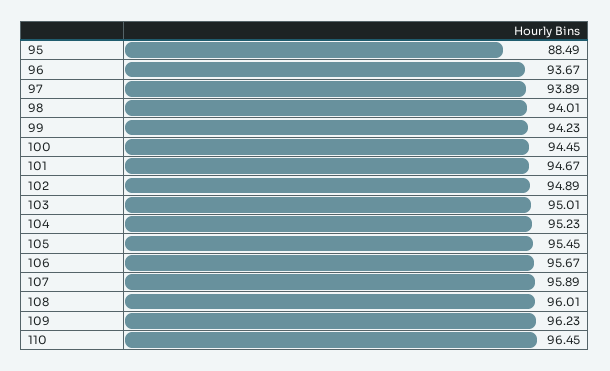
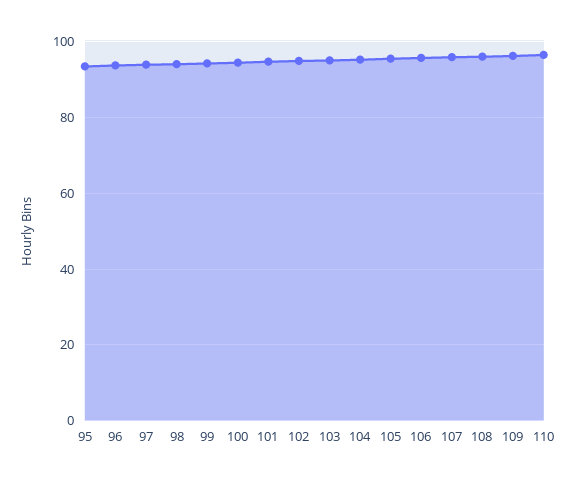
  {
-   "95": 88.49,
+   "95": 94,
    "96": 93.67,
    "97": 93.89,
    "98": 94.01,
    "99": 94.23,
    "100": 94.45,
    "101": 94.67,
    "102": 94.89,
    "103": 95.01,
    "104": 95.23,
    "105": 95.45,
    "106": 95.67,
    "107": 95.89,
    "108": 96.01,
    "109": 96.23,
    "110": 96.45
  }

